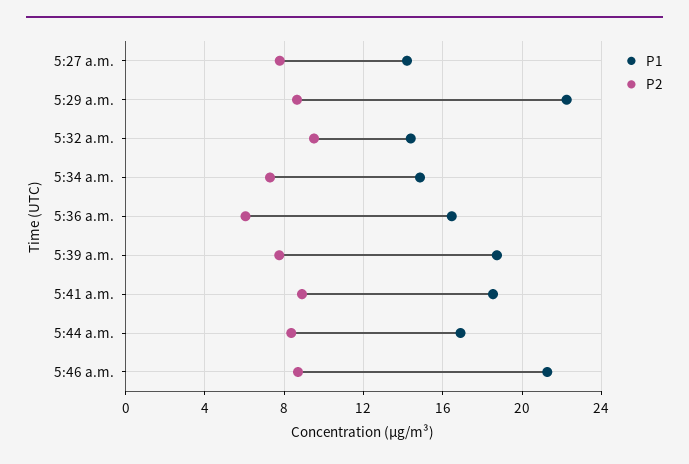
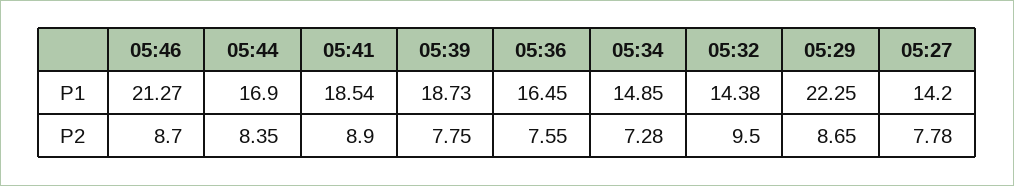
  {
    "P1": {
      "5:27 a.m.": 14.2,
      "5:29 a.m.": 22.25,
      "5:32 a.m.": 14.38,
      "5:34 a.m.": 14.85,
      "5:36 a.m.": 16.45,
      "5:39 a.m.": 18.73,
      "5:41 a.m.": 18.54,
      "5:44 a.m.": 16.9,
      "5:46 a.m.": 21.27
    },
    "P2": {
      "5:27 a.m.": 7.78,
      "5:29 a.m.": 8.65,
      "5:32 a.m.": 9.5,
      "5:34 a.m.": 7.28,
-     "5:36 a.m.": 6,
+     "5:36 a.m.": 7.55,
      "5:39 a.m.": 7.75,
      "5:41 a.m.": 8.9,
      "5:44 a.m.": 8.35,
      "5:46 a.m.": 8.7
    }
  }

